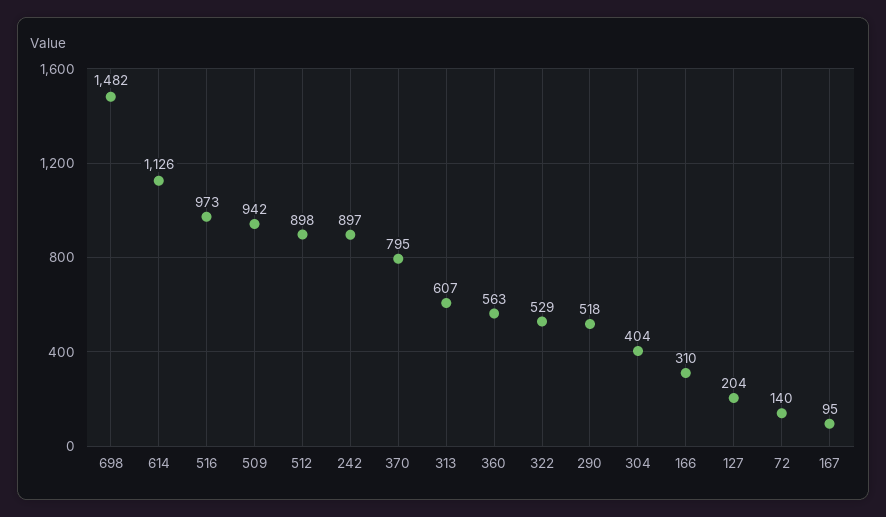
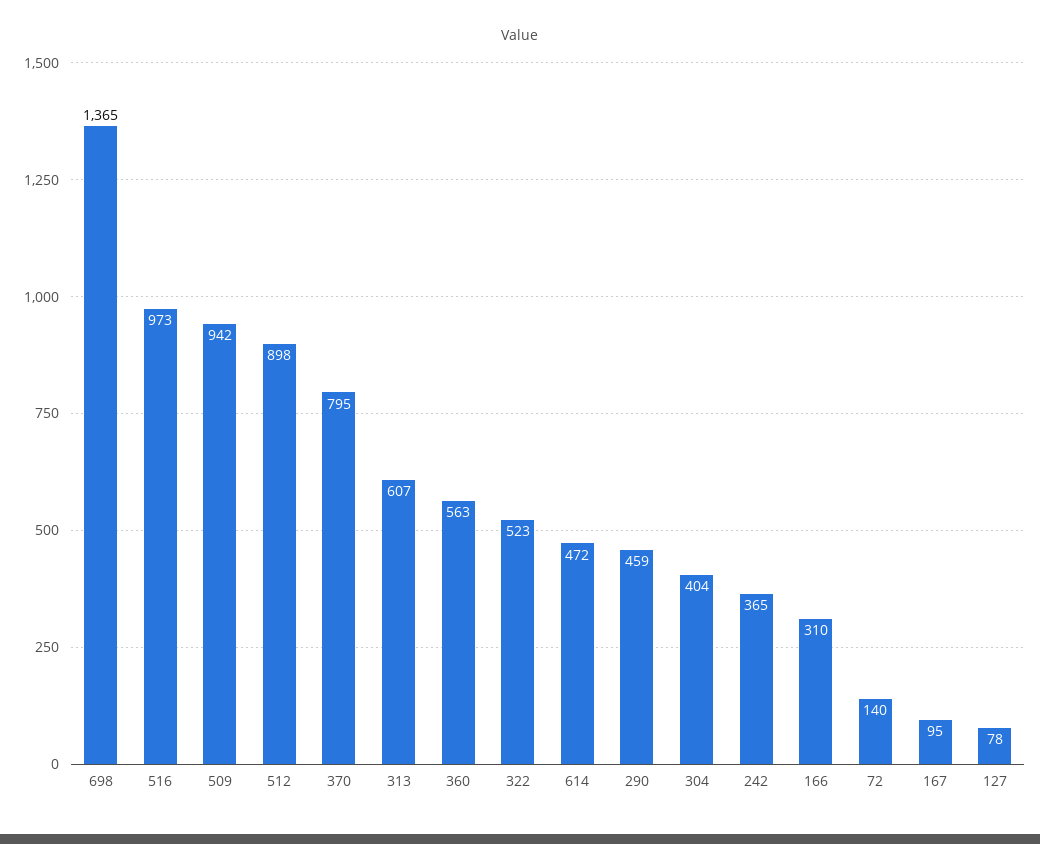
  {
-   "698": 1482,
+   "698": 1365,
-   "614": 1126,
+   "614": 472,
    "516": 973,
    "509": 942,
    "512": 898,
-   "242": 897,
+   "242": 365,
    "370": 795,
    "313": 607,
    "360": 563,
-   "322": 529,
+   "322": 523,
-   "290": 518,
+   "290": 459,
    "304": 404,
    "166": 310,
-   "127": 204,
+   "127": 78,
    "72": 140,
    "167": 95
  }

